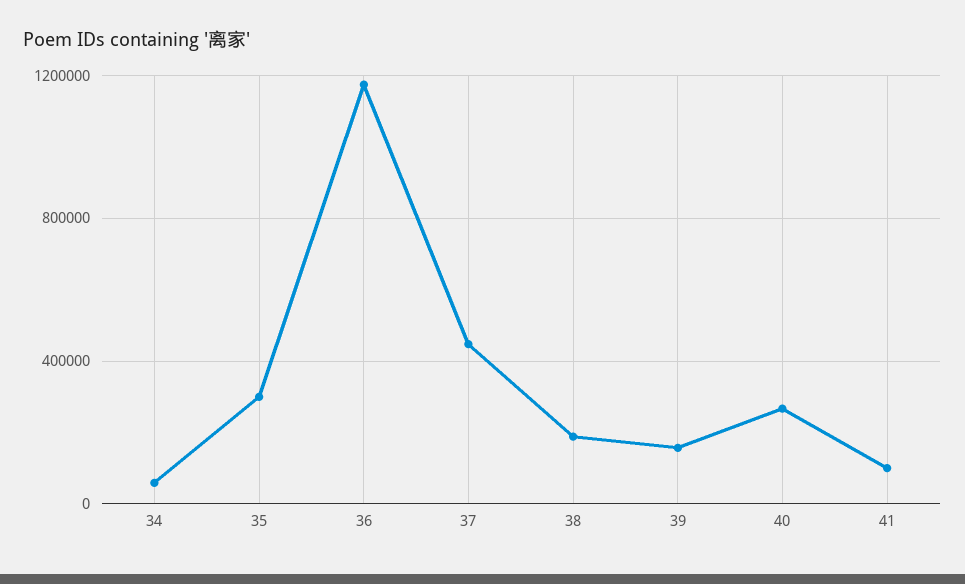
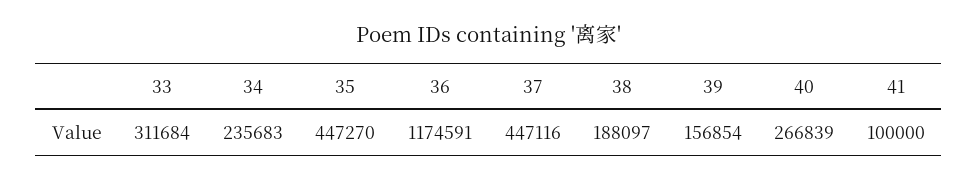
  {
-   "34": 50000,
+   "34": 235683,
-   "35": 300000,
+   "35": 447270,
    "36": 1174591,
    "37": 447116,
    "38": 188097,
    "39": 156854,
    "40": 266839,
-   "41": 100000
+   "41": 100000,
+   "33": 311684
  }

